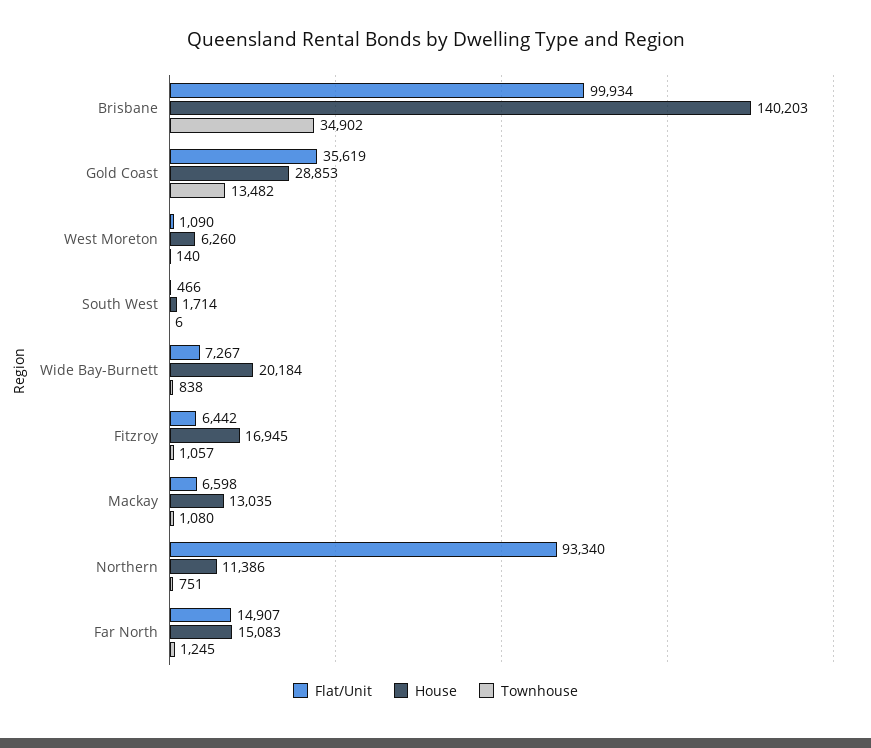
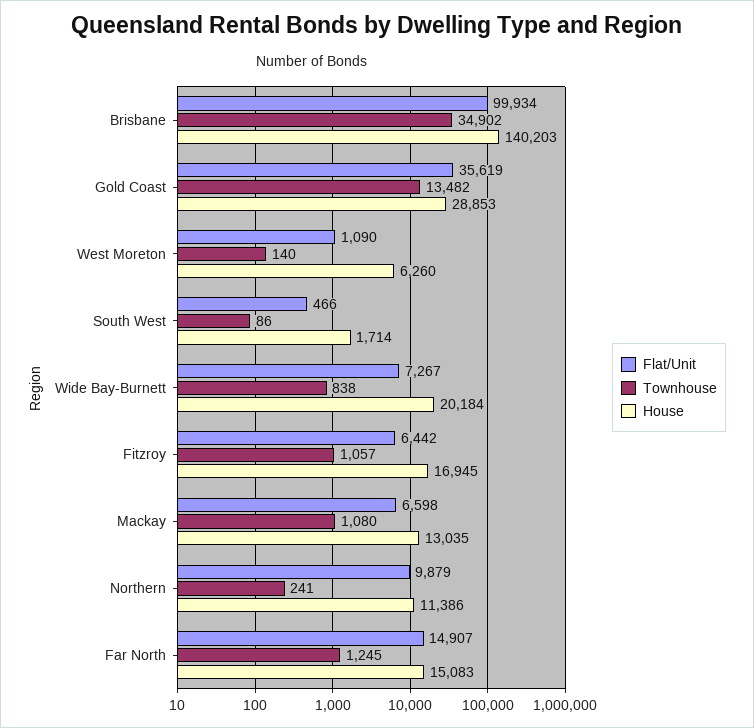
  {
    "Flat/Unit": {
      "Brisbane": 99934,
      "Gold Coast": 35619,
      "West Moreton": 1090,
      "South West": 466,
      "Wide Bay-Burnett": 7267,
      "Fitzroy": 6442,
      "Mackay": 6598,
-     "Northern": 93340,
+     "Northern": 9879,
      "Far North": 14907
    },
    "House": {
      "Brisbane": 140203,
      "Gold Coast": 28853,
      "West Moreton": 6260,
      "South West": 1714,
      "Wide Bay-Burnett": 20184,
      "Fitzroy": 16945,
      "Mackay": 13035,
      "Northern": 11386,
      "Far North": 15083
    },
    "Townhouse": {
      "Brisbane": 34902,
      "Gold Coast": 13482,
      "West Moreton": 140,
-     "South West": 6,
+     "South West": 86,
      "Wide Bay-Burnett": 838,
      "Fitzroy": 1057,
      "Mackay": 1080,
-     "Northern": 751,
+     "Northern": 241,
      "Far North": 1245
    }
  }

